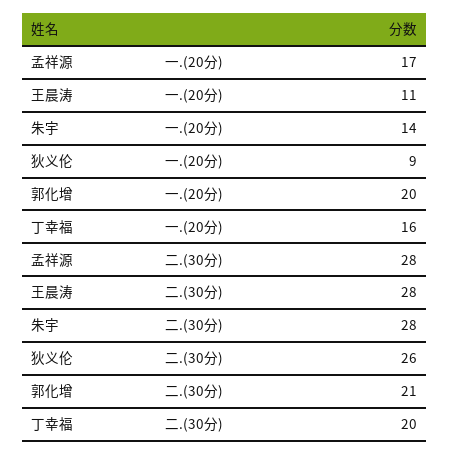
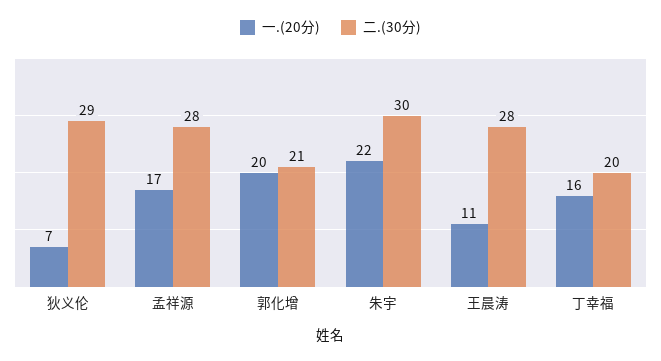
  {
    "一.(20分)": {
      "孟祥源": 17,
      "王晨涛": 11,
-     "朱宇": 14,
+     "朱宇": 22,
-     "狄义伦": 9,
+     "狄义伦": 7,
      "郭化增": 20,
      "丁幸福": 16
    },
    "二.(30分)": {
      "孟祥源": 28,
      "王晨涛": 28,
-     "朱宇": 28,
+     "朱宇": 30,
-     "狄义伦": 26,
+     "狄义伦": 29,
      "郭化增": 21,
      "丁幸福": 20
    }
  }

